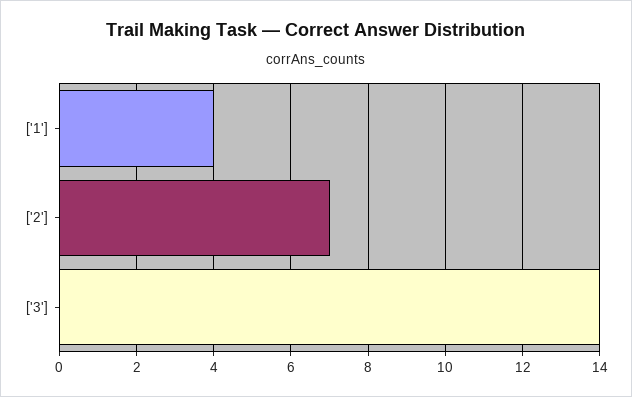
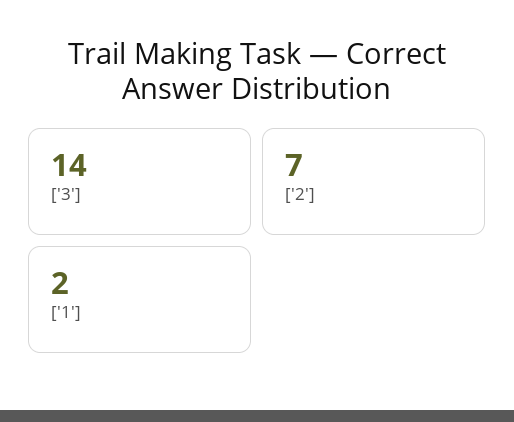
  {
-   "['1']": 4,
+   "['1']": 2,
    "['2']": 7,
    "['3']": 14
  }

